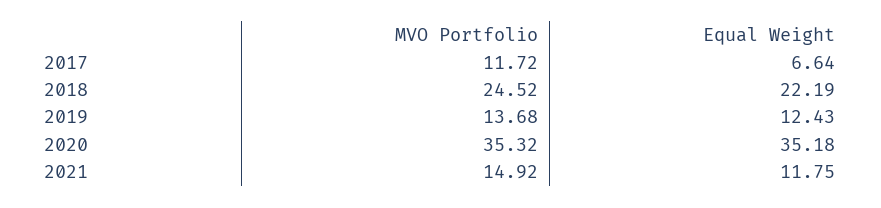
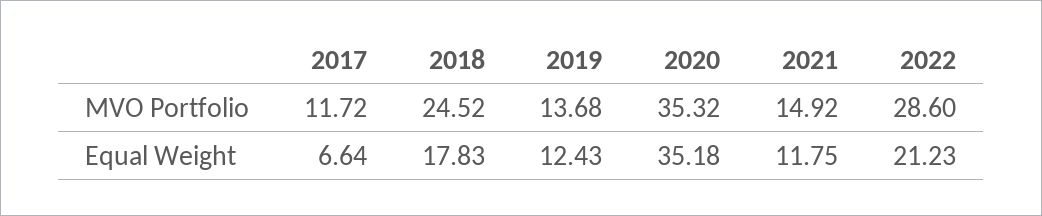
  {
    "MVO Portfolio": {
      "2017": 11.72,
      "2018": 24.52,
      "2019": 13.68,
      "2020": 35.32,
-     "2021": 14.92
+     "2021": 14.92,
+     "2022": 28.6
    },
    "Equal Weight": {
      "2017": 6.64,
-     "2018": 22.19,
+     "2018": 17.83,
      "2019": 12.43,
      "2020": 35.18,
-     "2021": 11.75
+     "2021": 11.75,
+     "2022": 21.23
    }
  }

